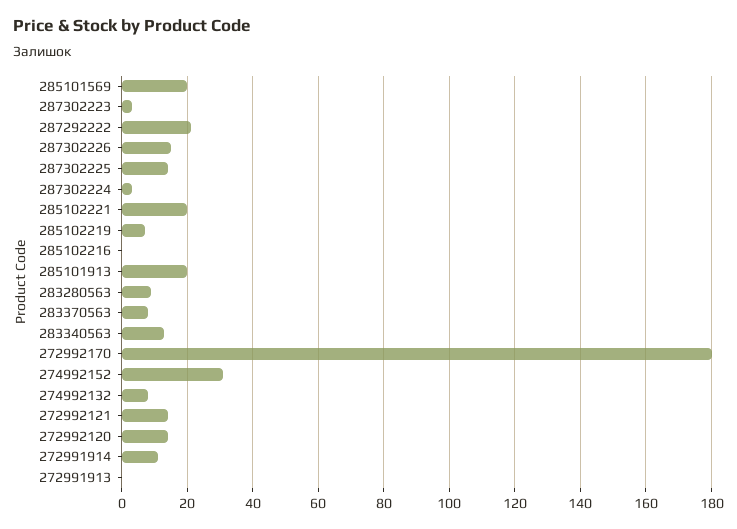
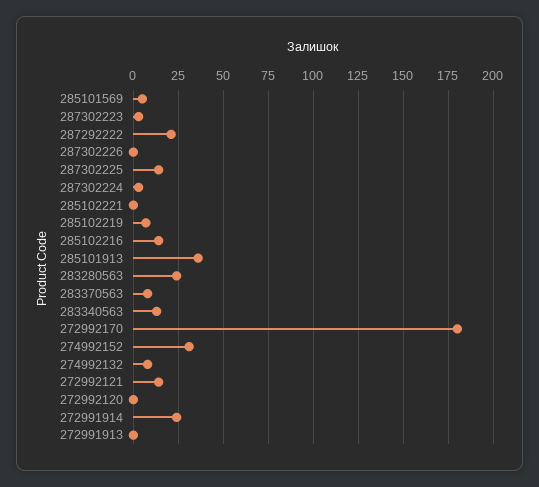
  {
-   "285101569": 20,
+   "285101569": 5,
    "287302223": 5,
    "287292222": 20,
-   "287302226": 15,
+   "287302226": 0,
    "287302225": 15,
    "287302224": 5,
-   "285102221": 20,
+   "285102221": 0,
    "285102219": 5,
-   "285102216": 0,
+   "285102216": 15,
-   "285101913": 20,
+   "285101913": 35,
-   "283280563": 10,
+   "283280563": 25,
    "283370563": 10,
    "283340563": 15,
    "272992170": 180,
    "274992152": 30,
    "274992132": 10,
    "272992121": 15,
-   "272992120": 15,
+   "272992120": 0,
-   "272991914": 10,
+   "272991914": 25,
    "272991913": 0
  }

